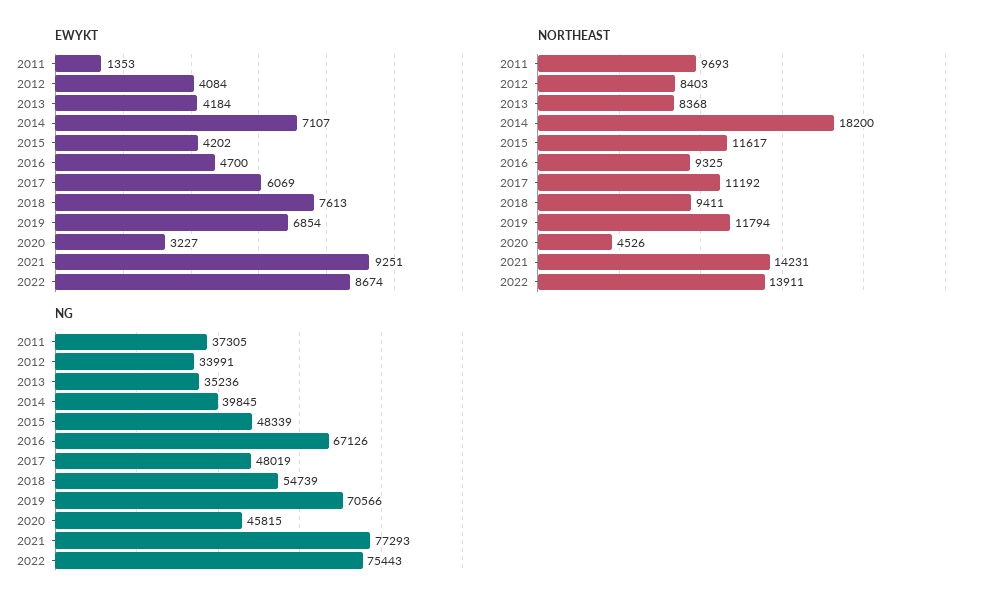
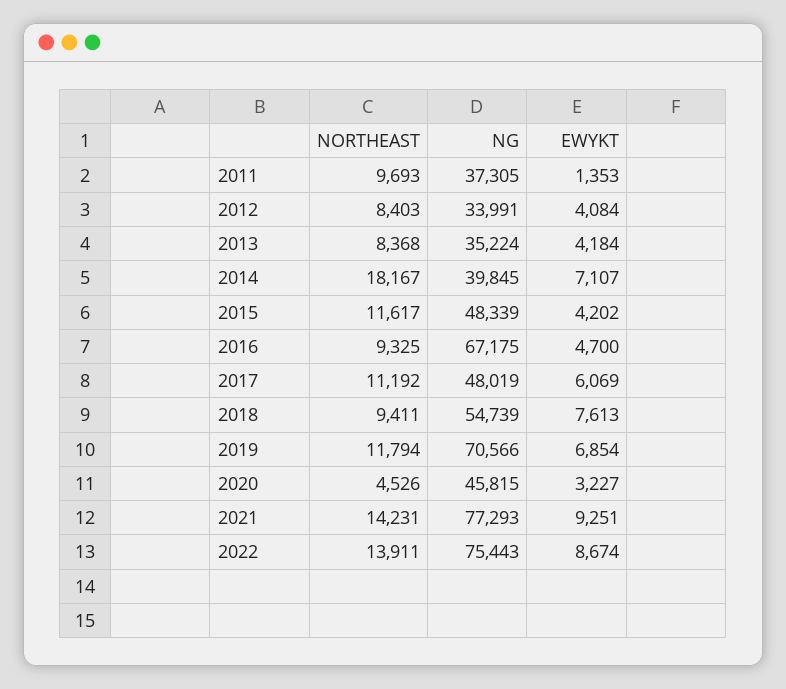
  {
    "EWYKT": {
      "2011": 1353,
      "2012": 4084,
      "2013": 4184,
      "2014": 7107,
      "2015": 4202,
      "2016": 4700,
      "2017": 6069,
      "2018": 7613,
      "2019": 6854,
      "2020": 3227,
      "2021": 9251,
      "2022": 8674
    },
    "NORTHEAST": {
      "2011": 9693,
      "2012": 8403,
      "2013": 8368,
-     "2014": 18200,
+     "2014": 18167,
      "2015": 11617,
      "2016": 9325,
      "2017": 11192,
      "2018": 9411,
      "2019": 11794,
      "2020": 4526,
      "2021": 14231,
      "2022": 13911
    },
    "NG": {
      "2011": 37305,
      "2012": 33991,
-     "2013": 35236,
+     "2013": 35224,
      "2014": 39845,
      "2015": 48339,
-     "2016": 67126,
+     "2016": 67175,
      "2017": 48019,
      "2018": 54739,
      "2019": 70566,
      "2020": 45815,
      "2021": 77293,
      "2022": 75443
    }
  }

